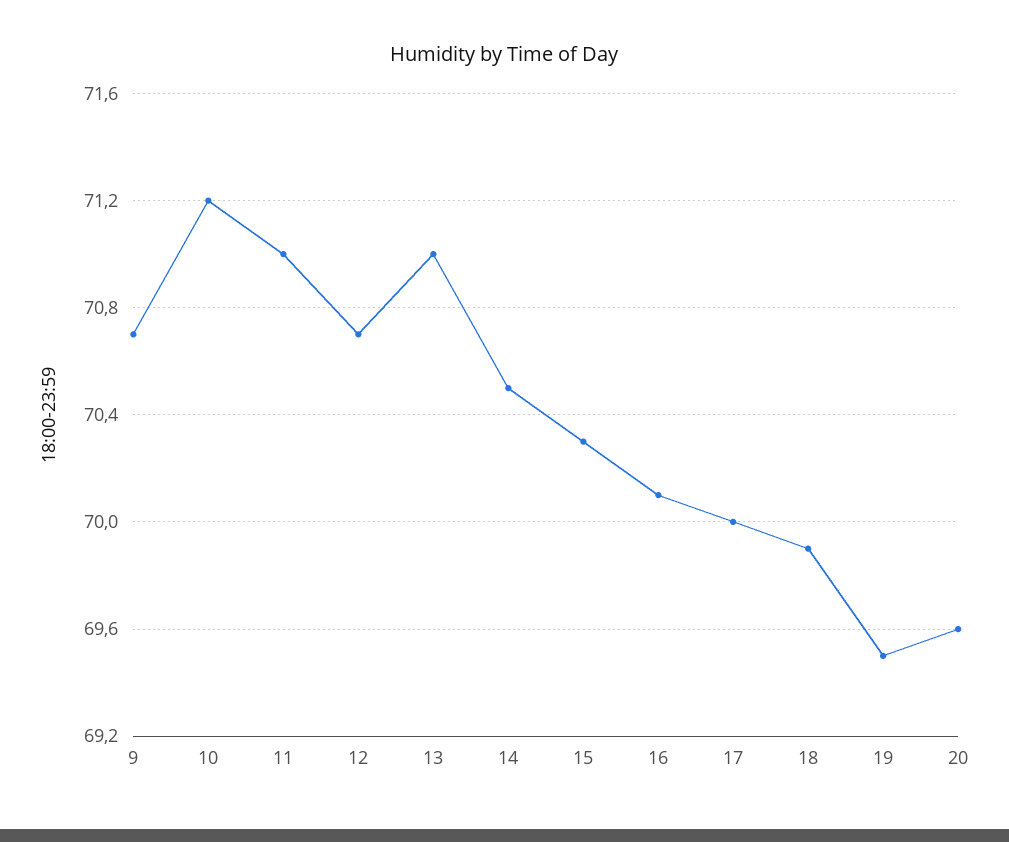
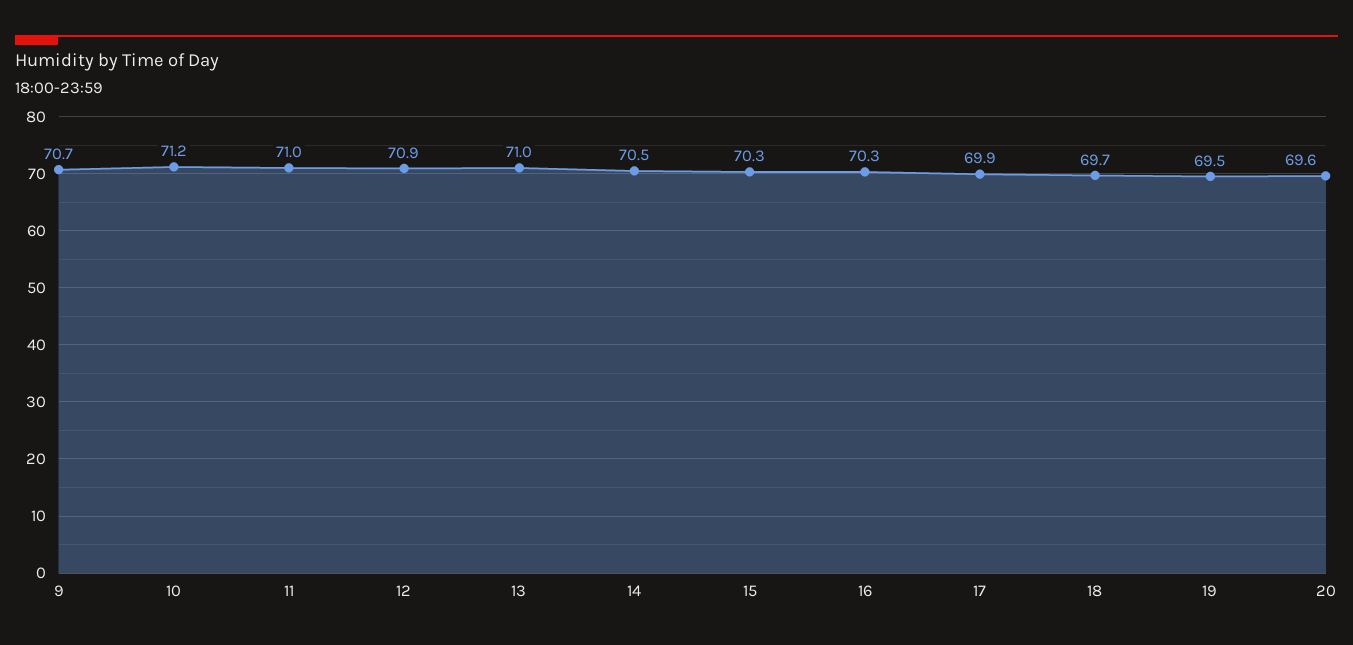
  {
    "9": 70.7,
    "10": 71.2,
    "11": 71,
-   "12": 70.7,
+   "12": 70.9,
    "13": 71,
    "14": 70.5,
    "15": 70.3,
-   "16": 70.1,
+   "16": 70.3,
-   "17": 70,
+   "17": 69.9,
-   "18": 69.9,
+   "18": 69.7,
    "19": 69.5,
    "20": 69.6
  }

